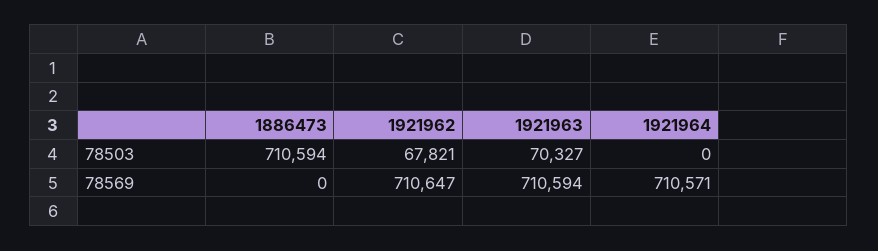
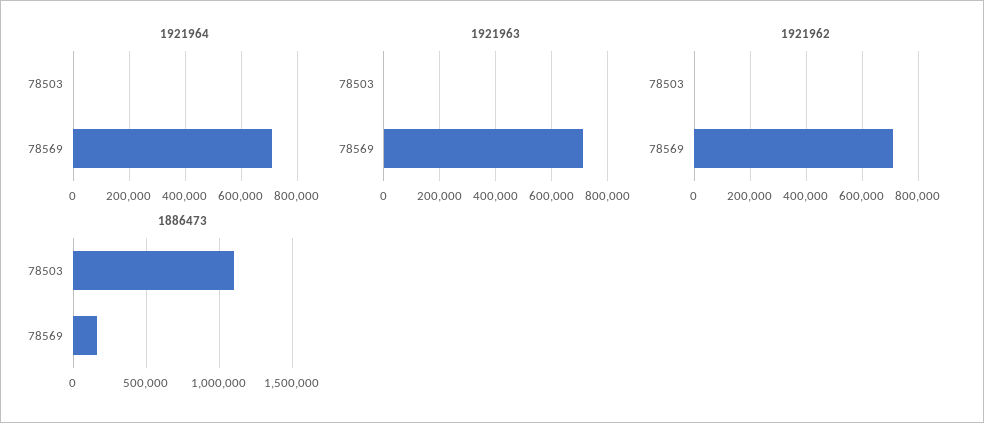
  {
    "1886473": {
-     "78503": 710594,
+     "78503": 1100000,
-     "78569": 0
+     "78569": 150000
    },
    "1921962": {
-     "78503": 67821,
+     "78503": 0,
      "78569": 710647
    },
    "1921963": {
-     "78503": 70327,
+     "78503": 0,
      "78569": 710594
    },
    "1921964": {
      "78503": 0,
      "78569": 710571
    }
  }

